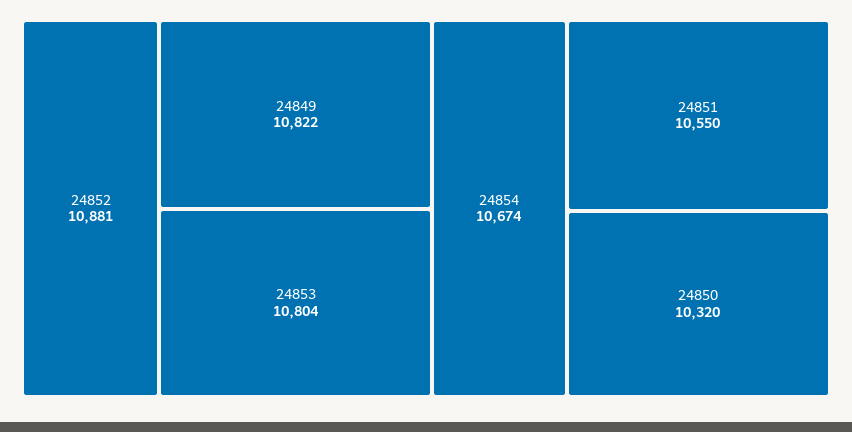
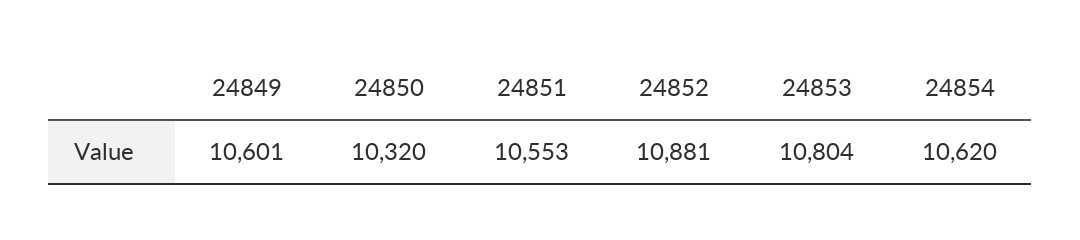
  {
    "24852": 10881,
-   "24849": 10822,
+   "24849": 10601,
    "24853": 10804,
-   "24854": 10674,
+   "24854": 10620,
-   "24851": 10550,
+   "24851": 10553,
    "24850": 10320
  }

